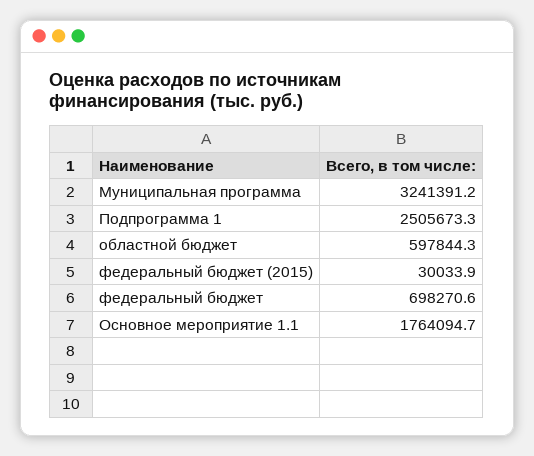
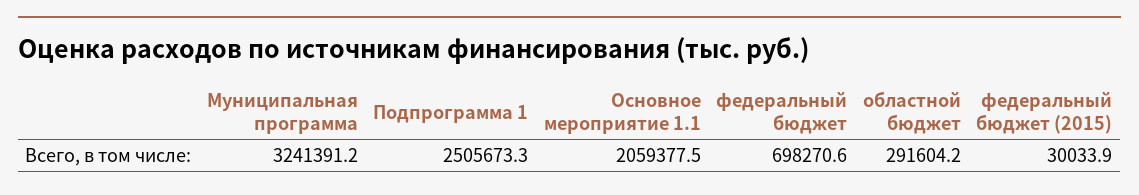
  {
    "Муниципальная программа": 3241391.2,
    "Подпрограмма 1": 2505673.3,
-   "областной бюджет": 597844.3,
+   "областной бюджет": 291604.2,
    "федеральный бюджет (2015)": 30033.9,
    "федеральный бюджет": 698270.6,
-   "Основное мероприятие 1.1": 1764094.7
+   "Основное мероприятие 1.1": 2059377.5
  }

